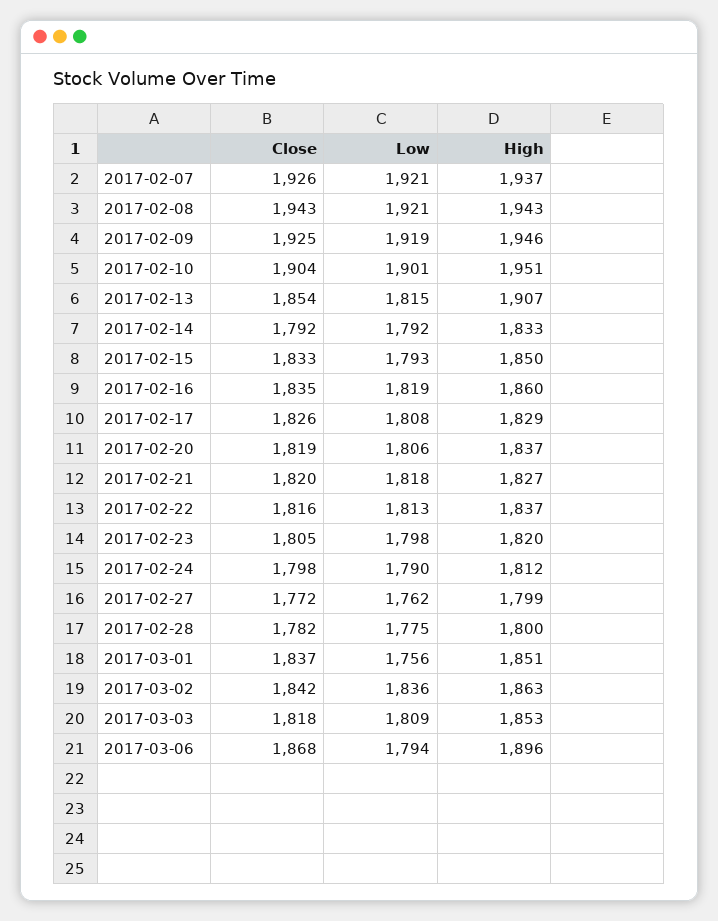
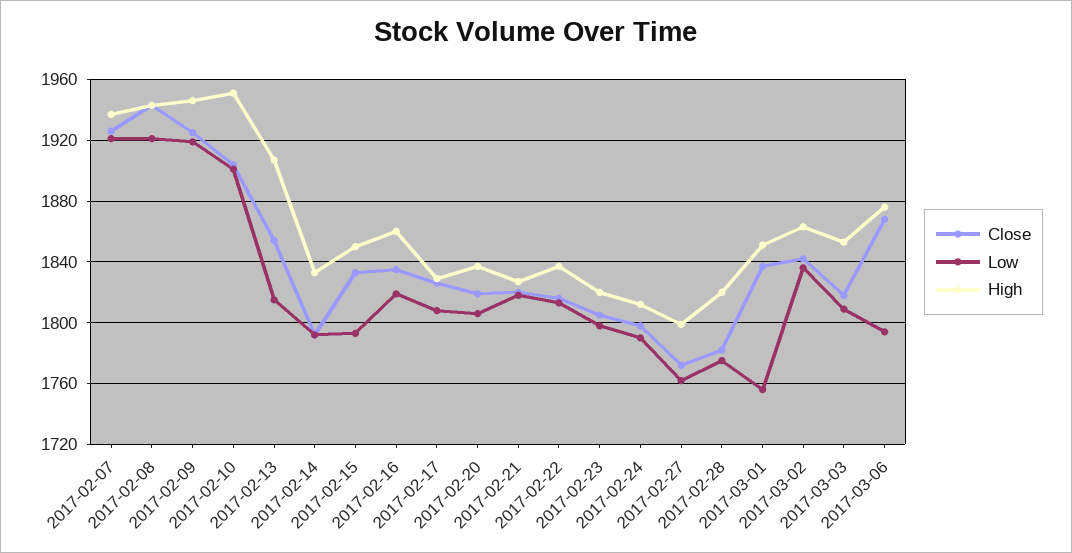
  {
    "Close": {
      "2017-02-07": 1926,
      "2017-02-08": 1943,
      "2017-02-09": 1925,
      "2017-02-10": 1904,
      "2017-02-13": 1854,
      "2017-02-14": 1792,
      "2017-02-15": 1833,
      "2017-02-16": 1835,
      "2017-02-17": 1826,
      "2017-02-20": 1819,
      "2017-02-21": 1820,
      "2017-02-22": 1816,
      "2017-02-23": 1805,
      "2017-02-24": 1798,
      "2017-02-27": 1772,
      "2017-02-28": 1782,
      "2017-03-01": 1837,
      "2017-03-02": 1842,
      "2017-03-03": 1818,
      "2017-03-06": 1868
    },
    "Low": {
      "2017-02-07": 1921,
      "2017-02-08": 1921,
      "2017-02-09": 1919,
      "2017-02-10": 1901,
      "2017-02-13": 1815,
      "2017-02-14": 1792,
      "2017-02-15": 1793,
      "2017-02-16": 1819,
      "2017-02-17": 1808,
      "2017-02-20": 1806,
      "2017-02-21": 1818,
      "2017-02-22": 1813,
      "2017-02-23": 1798,
      "2017-02-24": 1790,
      "2017-02-27": 1762,
      "2017-02-28": 1775,
      "2017-03-01": 1756,
      "2017-03-02": 1836,
      "2017-03-03": 1809,
      "2017-03-06": 1794
    },
    "High": {
      "2017-02-07": 1937,
      "2017-02-08": 1943,
      "2017-02-09": 1946,
      "2017-02-10": 1951,
      "2017-02-13": 1907,
      "2017-02-14": 1833,
      "2017-02-15": 1850,
      "2017-02-16": 1860,
      "2017-02-17": 1829,
      "2017-02-20": 1837,
      "2017-02-21": 1827,
      "2017-02-22": 1837,
      "2017-02-23": 1820,
      "2017-02-24": 1812,
      "2017-02-27": 1799,
-     "2017-02-28": 1800,
+     "2017-02-28": 1820,
      "2017-03-01": 1851,
      "2017-03-02": 1863,
      "2017-03-03": 1853,
-     "2017-03-06": 1896
+     "2017-03-06": 1875
    }
  }

